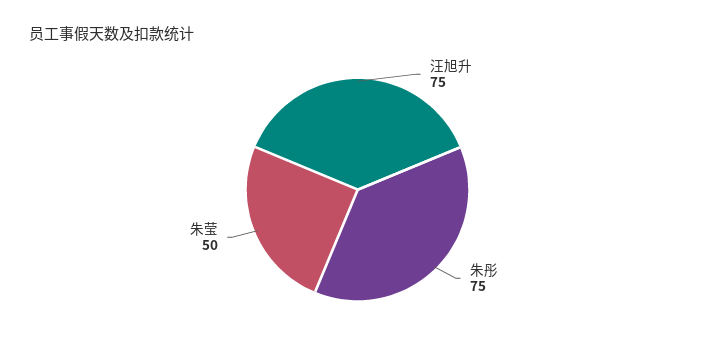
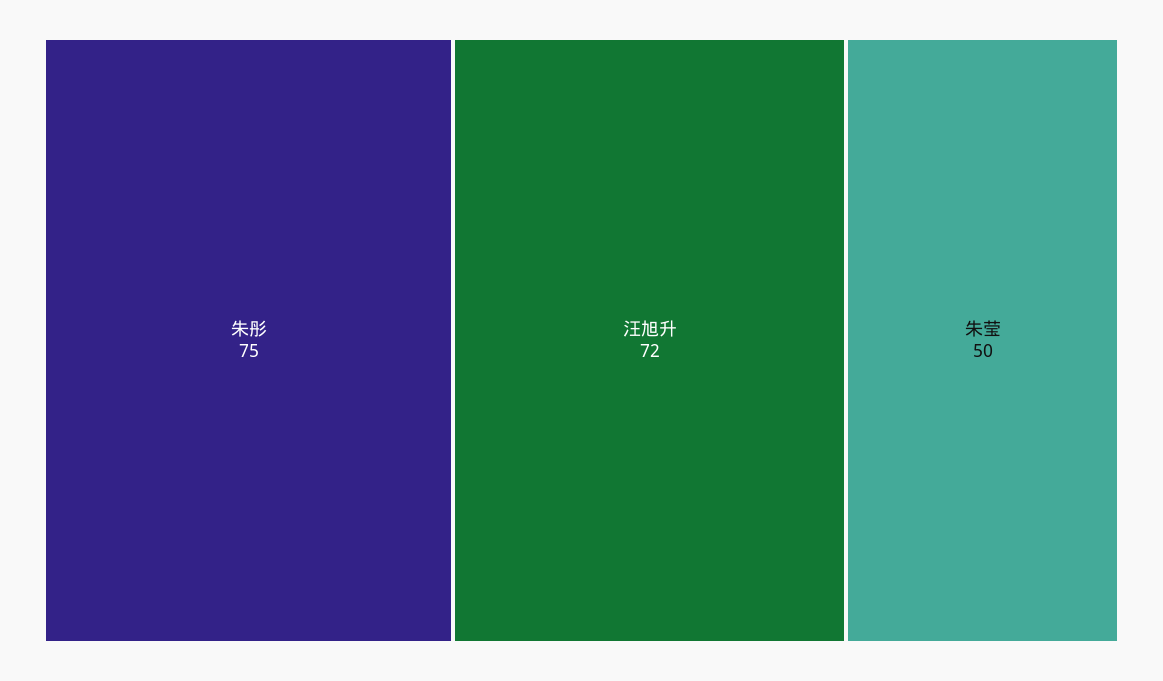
  {
-   "汪旭升": 75,
+   "汪旭升": 72,
    "朱彤": 75,
    "朱莹": 50
  }

